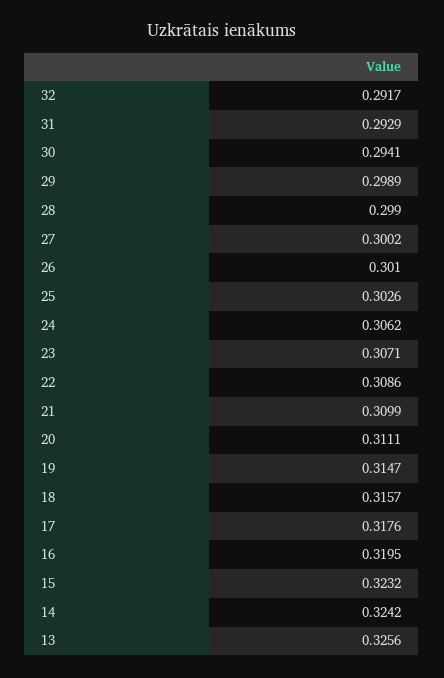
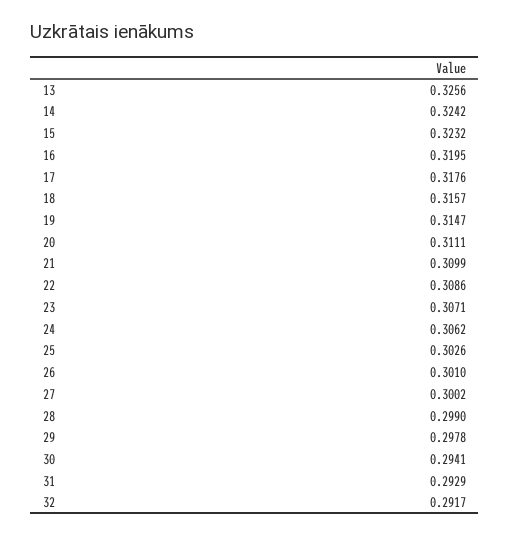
  {
    "32": 0.2917,
    "31": 0.2929,
    "30": 0.2941,
-   "29": 0.2989,
+   "29": 0.2978,
    "28": 0.299,
    "27": 0.3002,
    "26": 0.301,
    "25": 0.3026,
    "24": 0.3062,
    "23": 0.3071,
    "22": 0.3086,
    "21": 0.3099,
    "20": 0.3111,
    "19": 0.3147,
    "18": 0.3157,
    "17": 0.3176,
    "16": 0.3195,
    "15": 0.3232,
    "14": 0.3242,
    "13": 0.3256
  }

